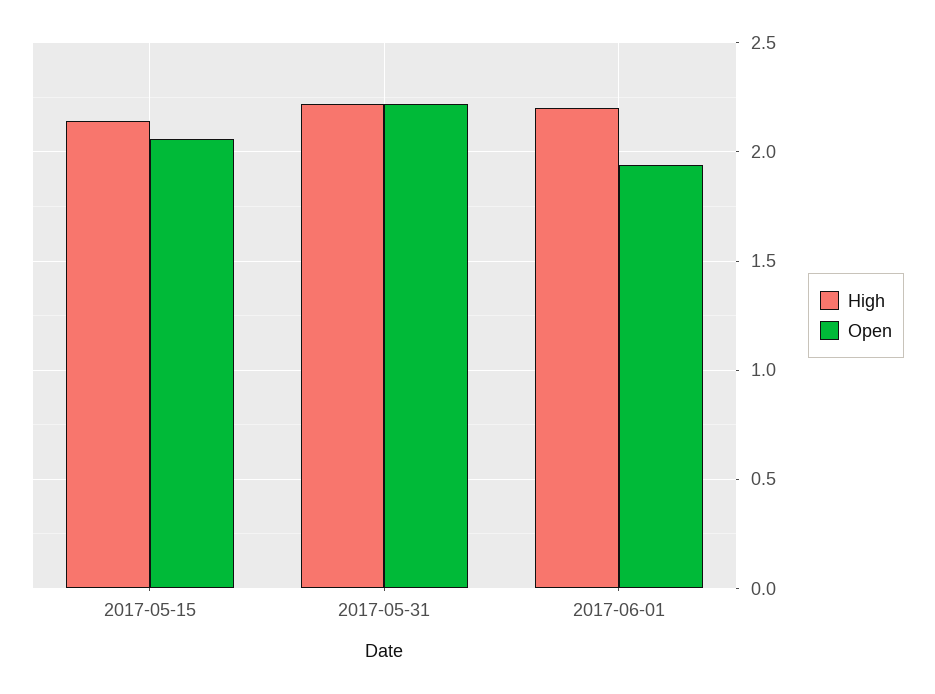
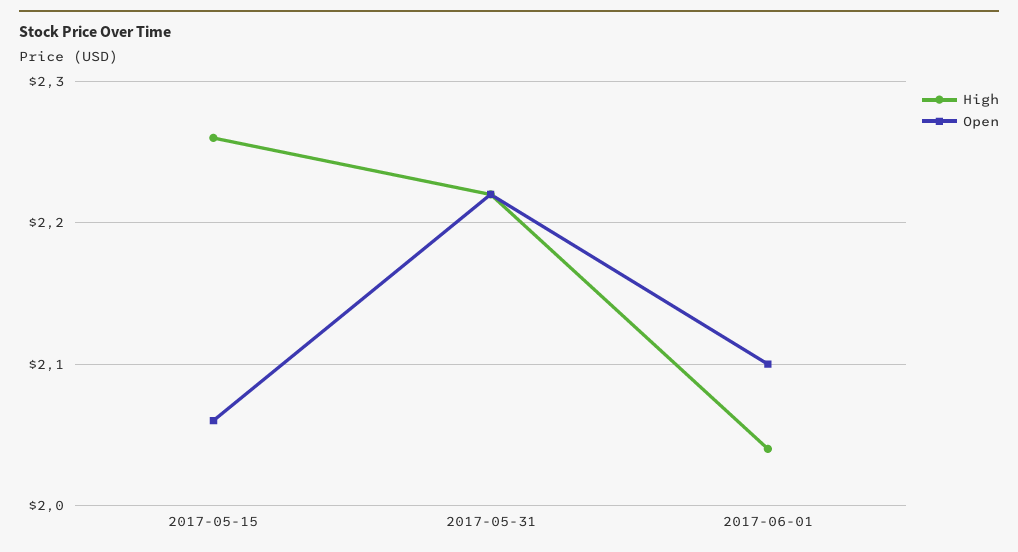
  {
    "High": {
-     "2017-05-15": 2.15,
+     "2017-05-15": 2.26,
      "2017-05-31": 2.22,
-     "2017-06-01": 2.2
+     "2017-06-01": 2.04
    },
    "Open": {
      "2017-05-15": 2.06,
      "2017-05-31": 2.22,
-     "2017-06-01": 1.95
+     "2017-06-01": 2.1
    }
  }

